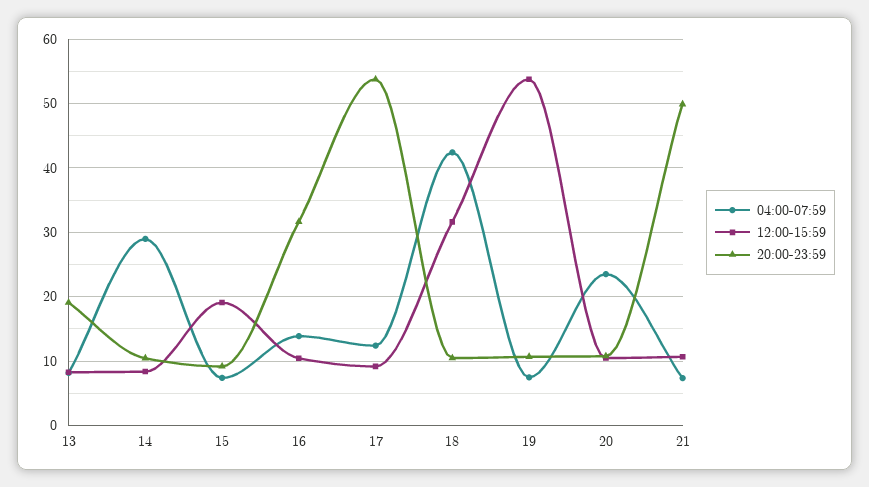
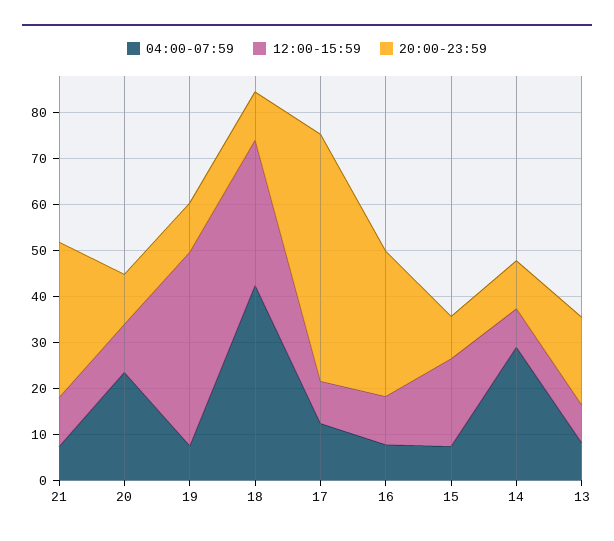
  {
    "04:00-07:59": {
      "13": 8,
      "14": 29,
      "15": 7,
-     "16": 14,
+     "16": 8,
      "17": 12,
      "18": 42,
      "19": 8,
      "20": 24,
      "21": 7
    },
    "12:00-15:59": {
      "13": 8,
      "14": 8,
      "15": 19,
      "16": 10,
      "17": 9,
      "18": 32,
-     "19": 54,
+     "19": 42,
      "20": 11,
      "21": 11
    },
    "20:00-23:59": {
      "13": 19,
      "14": 10,
      "15": 9,
      "16": 32,
      "17": 54,
      "18": 11,
      "19": 11,
      "20": 11,
-     "21": 50
+     "21": 34
    }
  }

